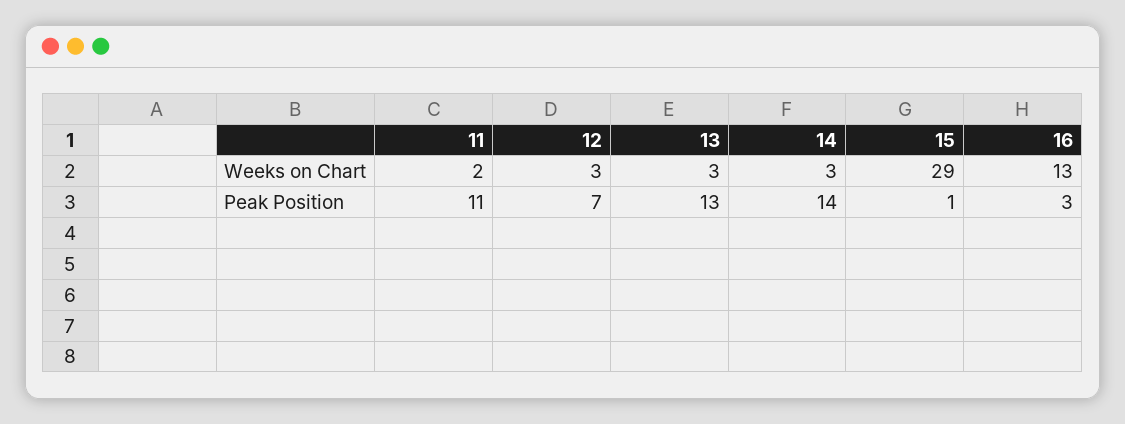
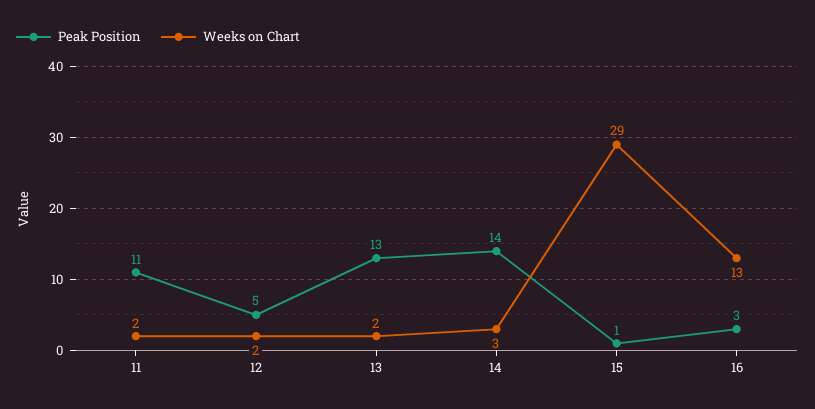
  {
    "Weeks on Chart": {
      "11": 2,
-     "12": 3,
+     "12": 2,
-     "13": 3,
+     "13": 2,
      "14": 3,
      "15": 29,
      "16": 13
    },
    "Peak Position": {
      "11": 11,
-     "12": 7,
+     "12": 5,
      "13": 13,
      "14": 14,
      "15": 1,
      "16": 3
    }
  }

